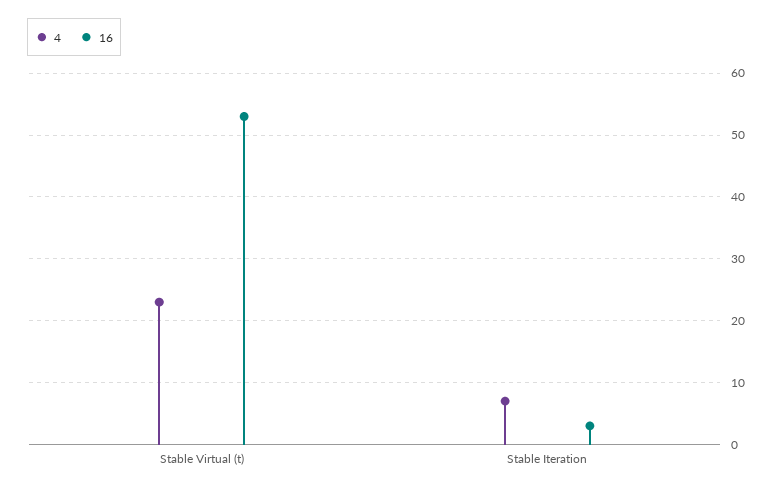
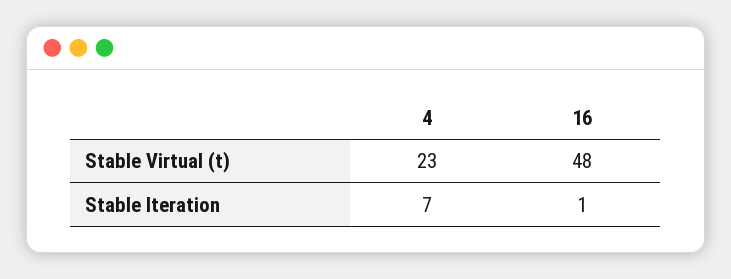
  {
    "4": {
      "Stable Virtual (t)": 23,
      "Stable Iteration": 7
    },
    "16": {
-     "Stable Virtual (t)": 53,
+     "Stable Virtual (t)": 48,
-     "Stable Iteration": 3
+     "Stable Iteration": 1
    }
  }

